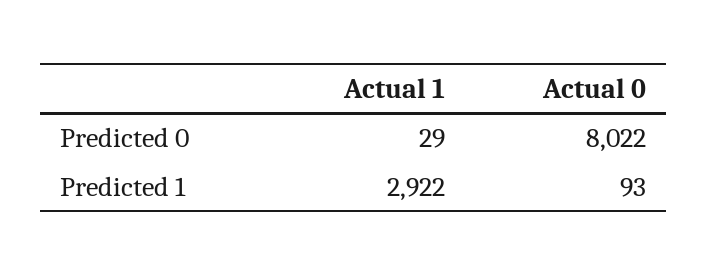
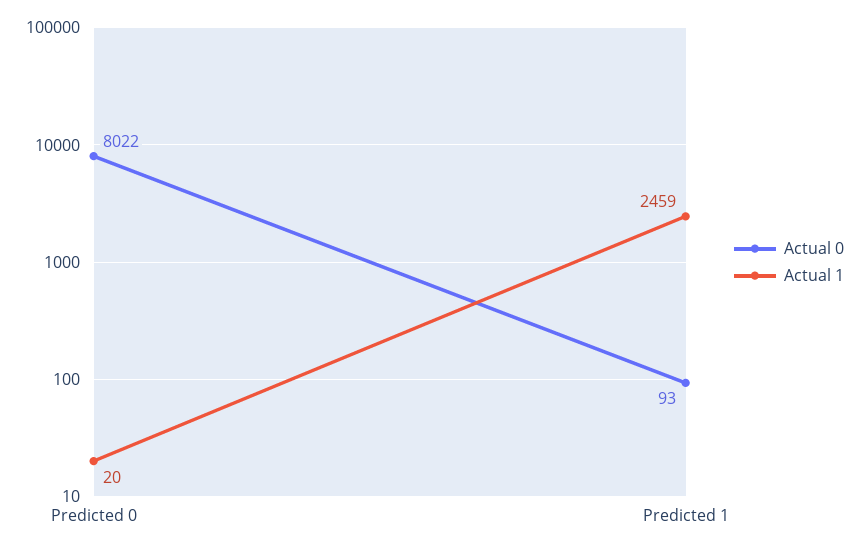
  {
    "Actual 1": {
-     "Predicted 0": 29,
+     "Predicted 0": 20,
-     "Predicted 1": 2922
+     "Predicted 1": 2459
    },
    "Actual 0": {
      "Predicted 0": 8022,
      "Predicted 1": 93
    }
  }

